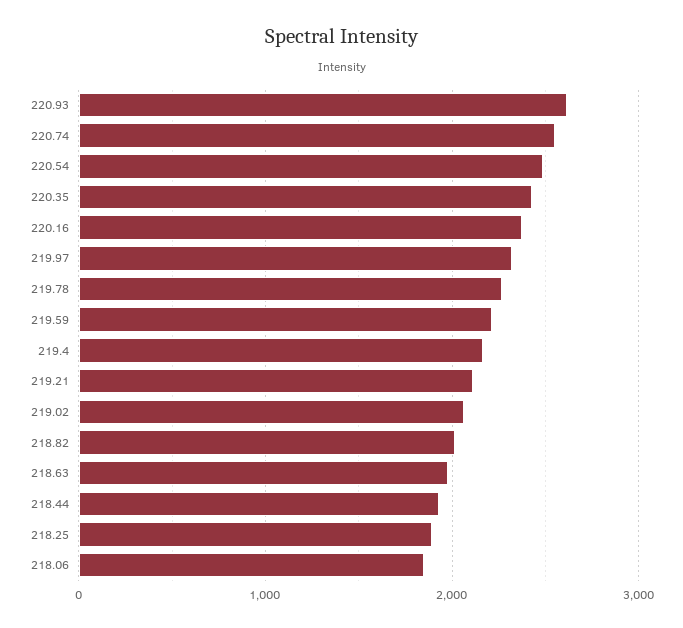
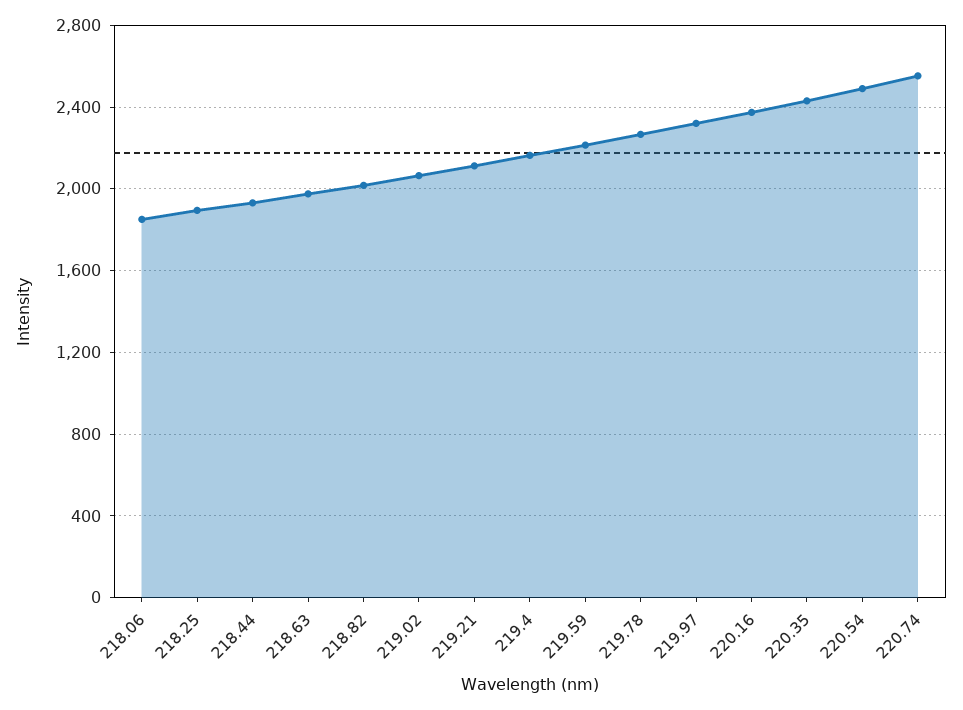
  {
-   "220.93": 2600,
    "220.74": 2550,
    "220.54": 2500,
    "220.35": 2450,
    "220.16": 2350,
    "219.97": 2300,
    "219.78": 2250,
    "219.59": 2200,
    "219.4": 2150,
    "219.21": 2100,
    "219.02": 2050,
    "218.82": 2000,
    "218.63": 2000,
    "218.44": 1950,
    "218.25": 1900,
    "218.06": 1850
  }

